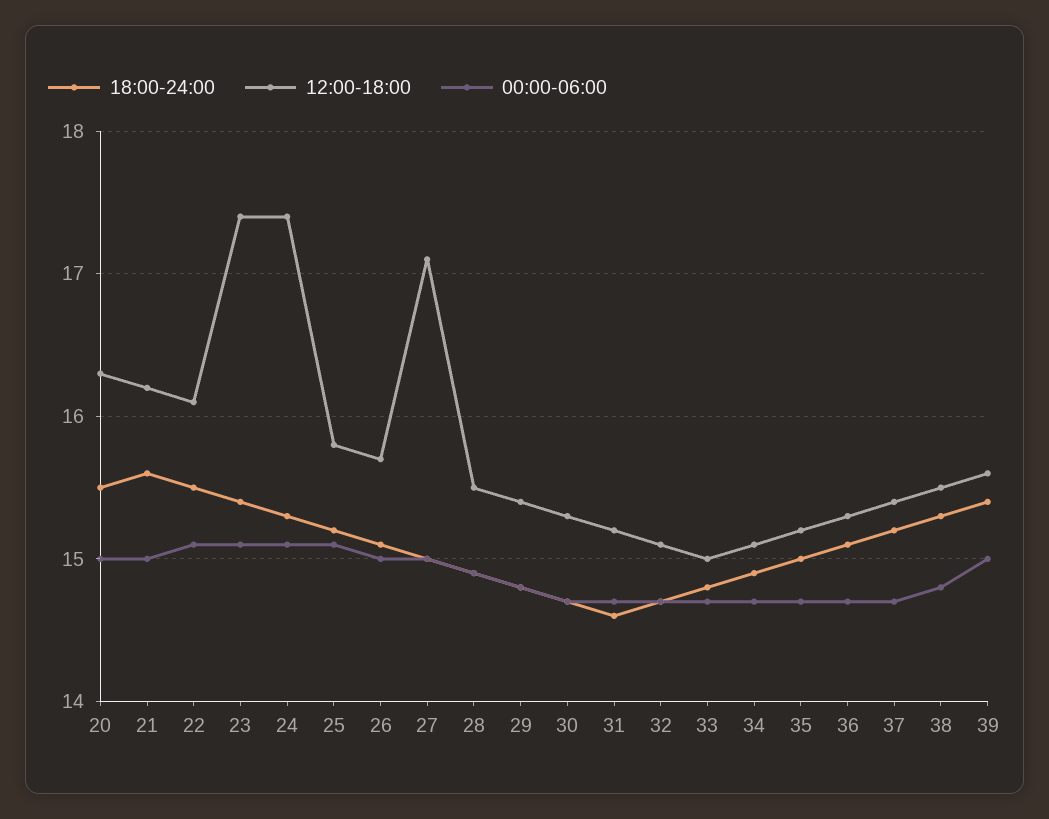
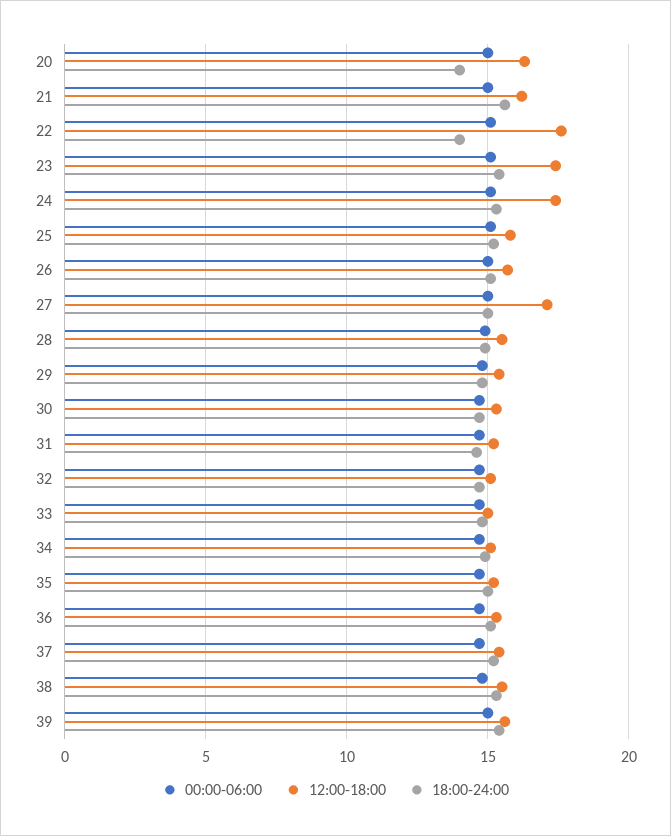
  {
    "18:00-24:00": {
-     "20": 15.5,
+     "20": 14,
      "21": 15.6,
-     "22": 15.5,
+     "22": 14,
      "23": 15.4,
      "24": 15.3,
      "25": 15.2,
      "26": 15.1,
      "27": 15,
      "28": 14.9,
      "29": 14.8,
      "30": 14.7,
      "31": 14.6,
      "32": 14.7,
      "33": 14.8,
      "34": 14.9,
      "35": 15,
      "36": 15.1,
      "37": 15.2,
      "38": 15.3,
      "39": 15.4
    },
    "12:00-18:00": {
      "20": 16.3,
      "21": 16.2,
-     "22": 16.1,
+     "22": 17.5,
      "23": 17.4,
      "24": 17.4,
      "25": 15.8,
      "26": 15.7,
      "27": 17.1,
      "28": 15.5,
      "29": 15.4,
      "30": 15.3,
      "31": 15.2,
      "32": 15.1,
      "33": 15,
      "34": 15.1,
      "35": 15.2,
      "36": 15.3,
      "37": 15.4,
      "38": 15.5,
      "39": 15.6
    },
    "00:00-06:00": {
      "20": 15,
      "21": 15,
      "22": 15.1,
      "23": 15.1,
      "24": 15.1,
      "25": 15.1,
      "26": 15,
      "27": 15,
      "28": 14.9,
      "29": 14.8,
      "30": 14.7,
      "31": 14.7,
      "32": 14.7,
      "33": 14.7,
      "34": 14.7,
      "35": 14.7,
      "36": 14.7,
      "37": 14.7,
      "38": 14.8,
      "39": 15
    }
  }

